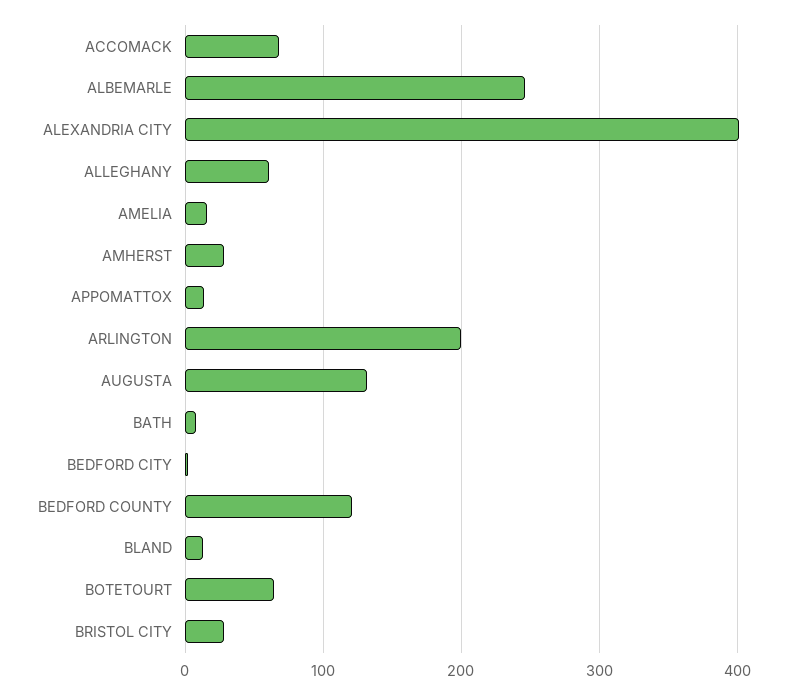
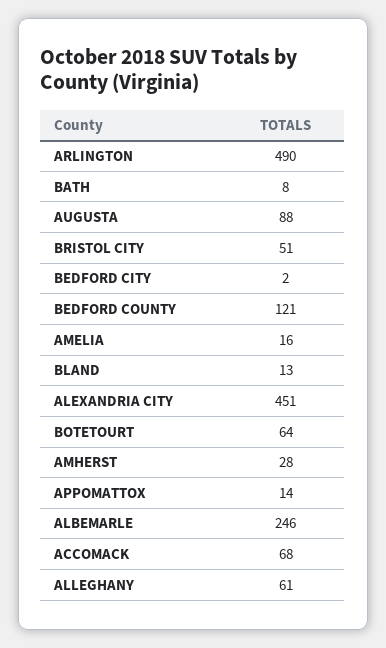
  {
    "ACCOMACK": 68,
    "ALBEMARLE": 246,
-   "ALEXANDRIA CITY": 400,
+   "ALEXANDRIA CITY": 451,
    "ALLEGHANY": 61,
    "AMELIA": 16,
    "AMHERST": 28,
    "APPOMATTOX": 14,
-   "ARLINGTON": 200,
+   "ARLINGTON": 490,
-   "AUGUSTA": 130,
+   "AUGUSTA": 88,
    "BATH": 8,
    "BEDFORD CITY": 2,
    "BEDFORD COUNTY": 121,
    "BLAND": 13,
    "BOTETOURT": 64,
-   "BRISTOL CITY": 30
+   "BRISTOL CITY": 51
  }

